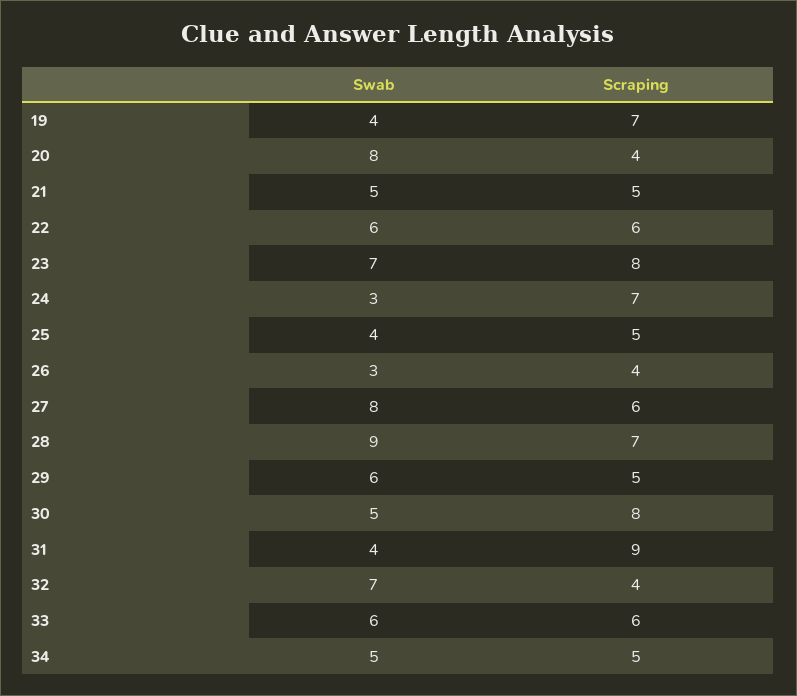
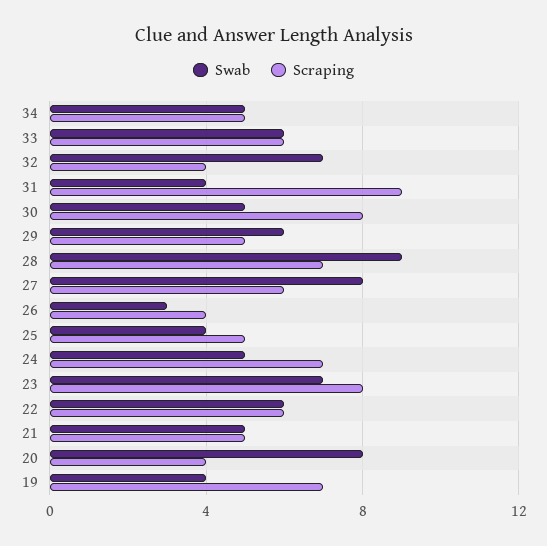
  {
    "Swab": {
      "19": 4,
      "20": 8,
      "21": 5,
      "22": 6,
      "23": 7,
-     "24": 3,
+     "24": 5,
      "25": 4,
      "26": 3,
      "27": 8,
      "28": 9,
      "29": 6,
      "30": 5,
      "31": 4,
      "32": 7,
      "33": 6,
      "34": 5
    },
    "Scraping": {
      "19": 7,
      "20": 4,
      "21": 5,
      "22": 6,
      "23": 8,
      "24": 7,
      "25": 5,
      "26": 4,
      "27": 6,
      "28": 7,
      "29": 5,
      "30": 8,
      "31": 9,
      "32": 4,
      "33": 6,
      "34": 5
    }
  }

